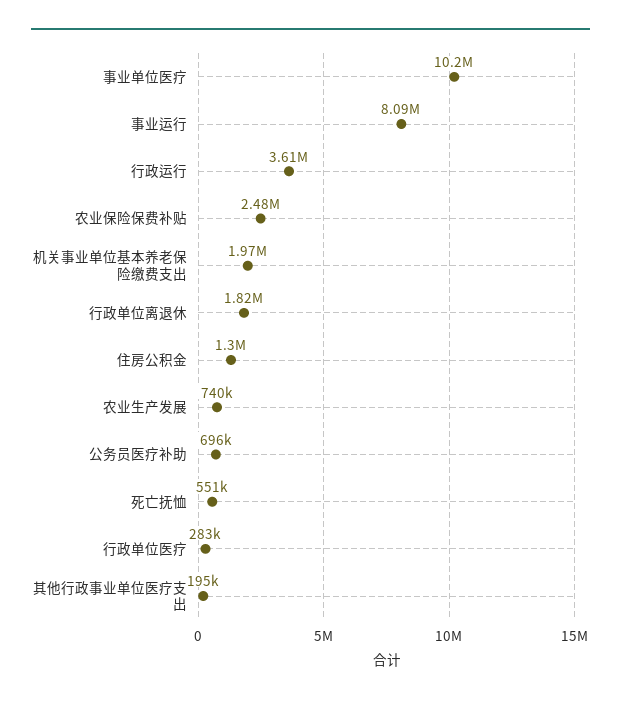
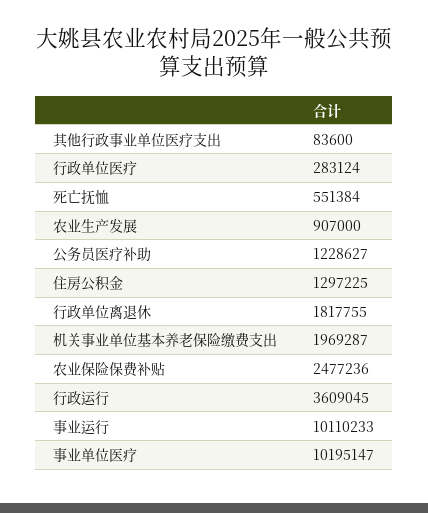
  {
    "事业单位医疗": 10195147,
-   "事业运行": 8090000,
+   "事业运行": 10110233,
    "行政运行": 3609045,
    "农业保险保费补贴": 2477236,
    "机关事业单位基本养老保险缴费支出": 1969287,
    "行政单位离退休": 1817755,
    "住房公积金": 1297225,
-   "农业生产发展": 740000,
+   "农业生产发展": 907000,
-   "公务员医疗补助": 696000,
+   "公务员医疗补助": 1228627,
    "死亡抚恤": 551384,
    "行政单位医疗": 283124,
-   "其他行政事业单位医疗支出": 195000
+   "其他行政事业单位医疗支出": 83600
  }

